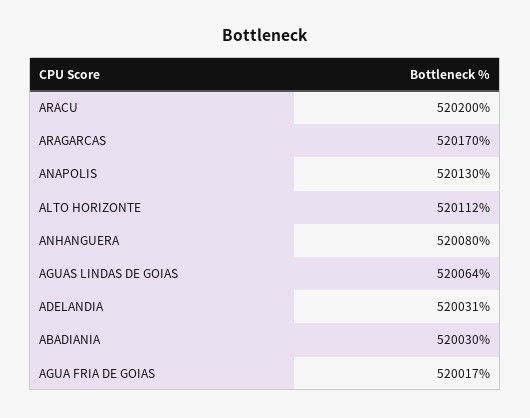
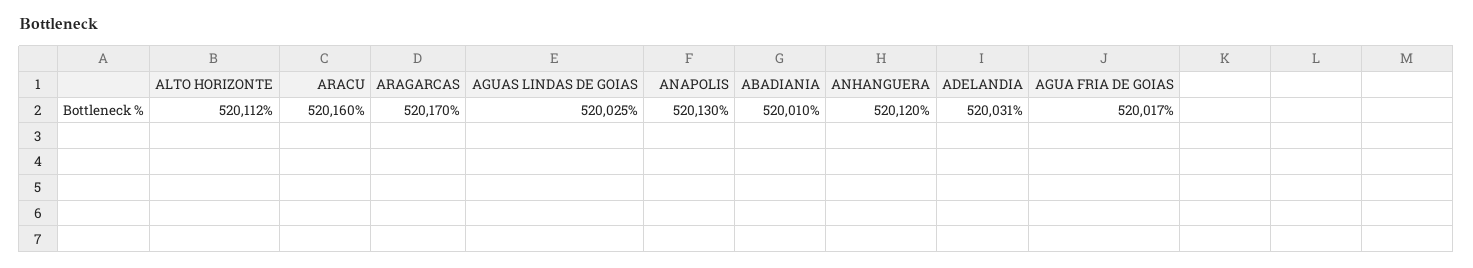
  {
-   "ARACU": 520200,
+   "ARACU": 520160,
    "ARAGARCAS": 520170,
    "ANAPOLIS": 520130,
    "ALTO HORIZONTE": 520112,
-   "ANHANGUERA": 520080,
+   "ANHANGUERA": 520120,
-   "AGUAS LINDAS DE GOIAS": 520064,
+   "AGUAS LINDAS DE GOIAS": 520025,
    "ADELANDIA": 520031,
-   "ABADIANIA": 520030,
+   "ABADIANIA": 520010,
    "AGUA FRIA DE GOIAS": 520017
  }

